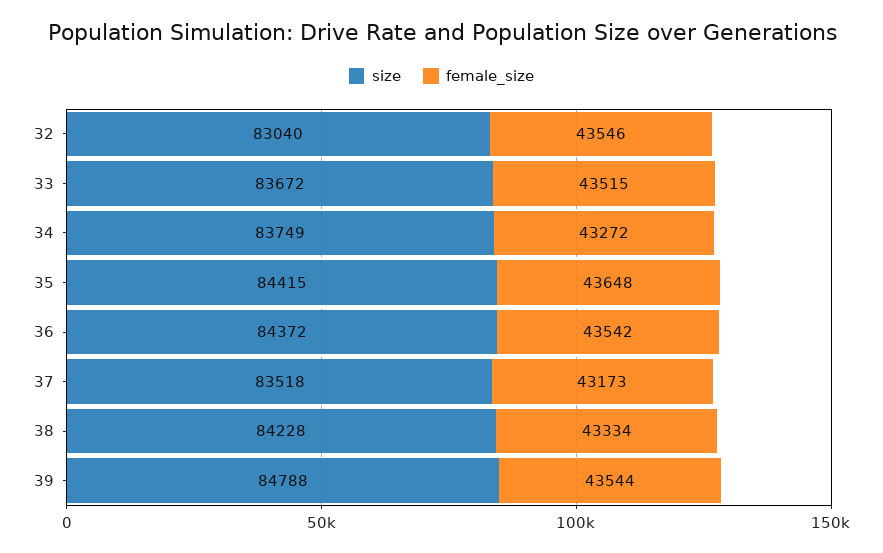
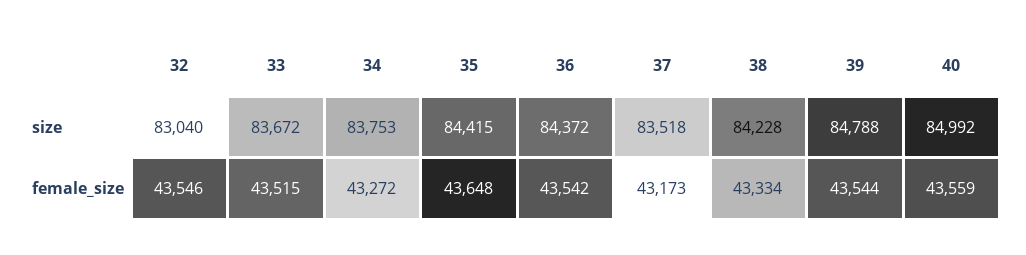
  {
    "size": {
      "32": 83040,
      "33": 83672,
-     "34": 83749,
+     "34": 83753,
      "35": 84415,
      "36": 84372,
      "37": 83518,
      "38": 84228,
-     "39": 84788
+     "39": 84788,
+     "40": 84992
    },
    "female_size": {
      "32": 43546,
      "33": 43515,
      "34": 43272,
      "35": 43648,
      "36": 43542,
      "37": 43173,
      "38": 43334,
-     "39": 43544
+     "39": 43544,
+     "40": 43559
    }
  }

